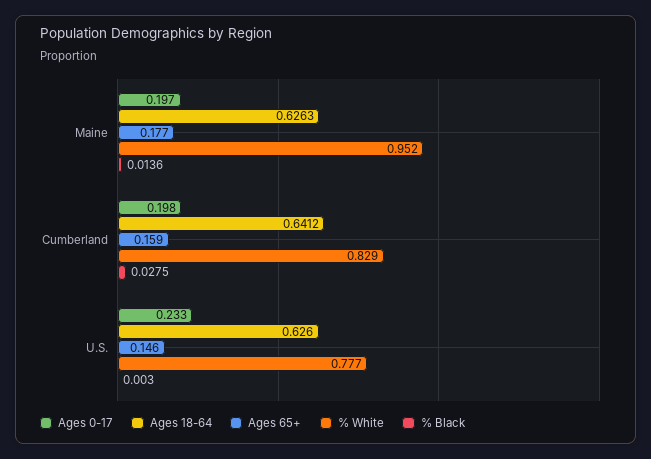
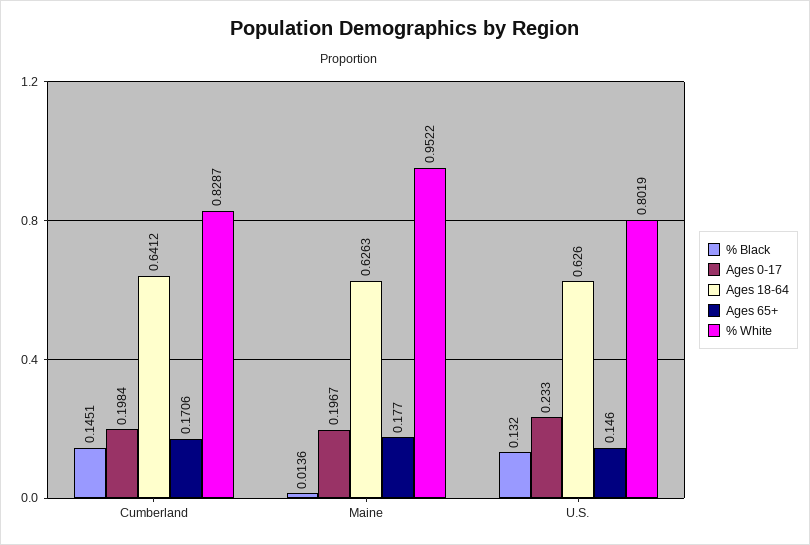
  {
    "Ages 0-17": {
      "Maine": 0.1967,
      "Cumberland": 0.1984,
      "U.S.": 0.233
    },
    "Ages 18-64": {
      "Maine": 0.6263,
      "Cumberland": 0.6412,
      "U.S.": 0.626
    },
    "Ages 65+": {
      "Maine": 0.177,
-     "Cumberland": 0.159,
+     "Cumberland": 0.1706,
      "U.S.": 0.146
    },
    "% White": {
      "Maine": 0.9522,
      "Cumberland": 0.8287,
-     "U.S.": 0.777
+     "U.S.": 0.8019
    },
    "% Black": {
      "Maine": 0.0136,
-     "Cumberland": 0.0275,
+     "Cumberland": 0.1451,
-     "U.S.": 0.003
+     "U.S.": 0.132
    }
  }

